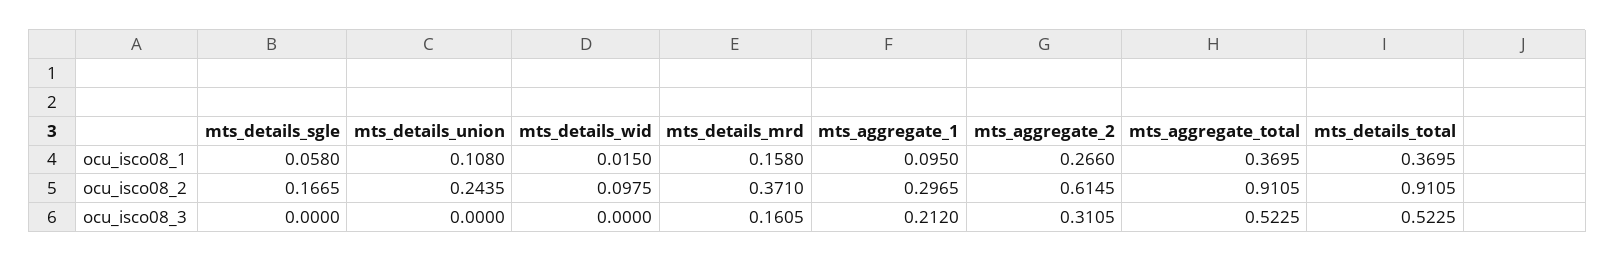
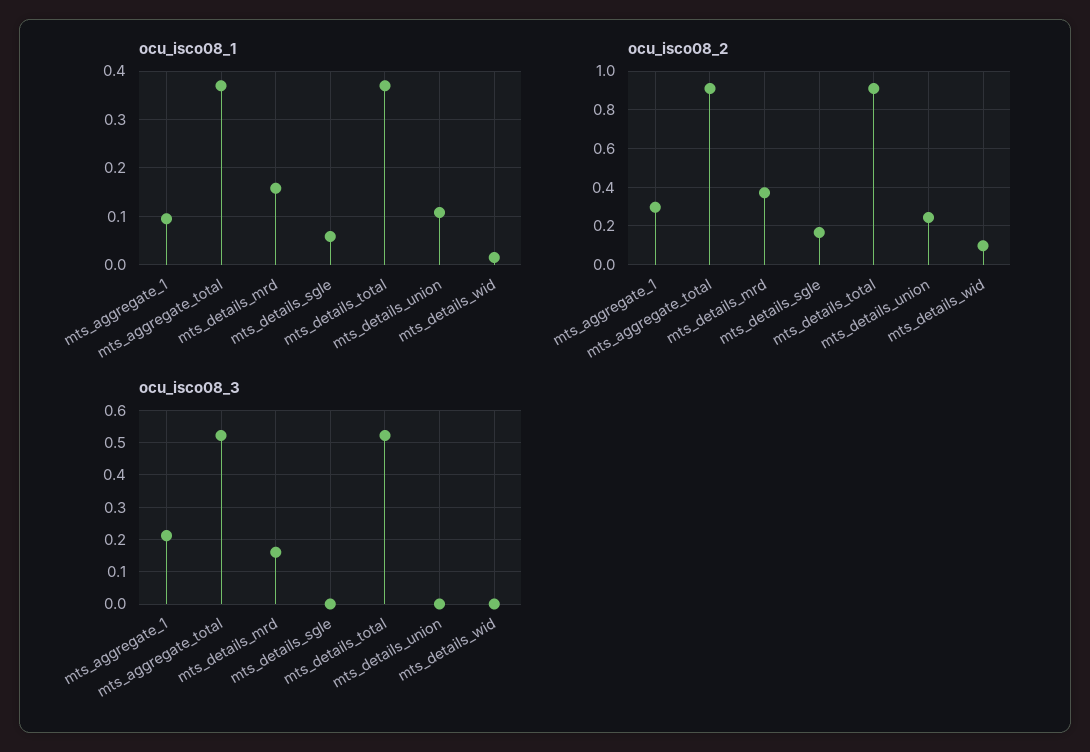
  {
    "ocu_isco08_1": {
      "mts_details_sgle": 0.058,
      "mts_details_union": 0.108,
      "mts_details_wid": 0.015,
      "mts_details_mrd": 0.158,
      "mts_aggregate_1": 0.095,
-     "mts_aggregate_2": 0.266,
      "mts_aggregate_total": 0.3695,
      "mts_details_total": 0.3695
    },
    "ocu_isco08_2": {
      "mts_details_sgle": 0.1665,
      "mts_details_union": 0.2435,
      "mts_details_wid": 0.0975,
      "mts_details_mrd": 0.371,
      "mts_aggregate_1": 0.2965,
-     "mts_aggregate_2": 0.6145,
      "mts_aggregate_total": 0.9105,
      "mts_details_total": 0.9105
    },
    "ocu_isco08_3": {
      "mts_details_sgle": 0,
      "mts_details_union": 0,
      "mts_details_wid": 0,
      "mts_details_mrd": 0.1605,
      "mts_aggregate_1": 0.212,
-     "mts_aggregate_2": 0.3105,
      "mts_aggregate_total": 0.5225,
      "mts_details_total": 0.5225
    }
  }

